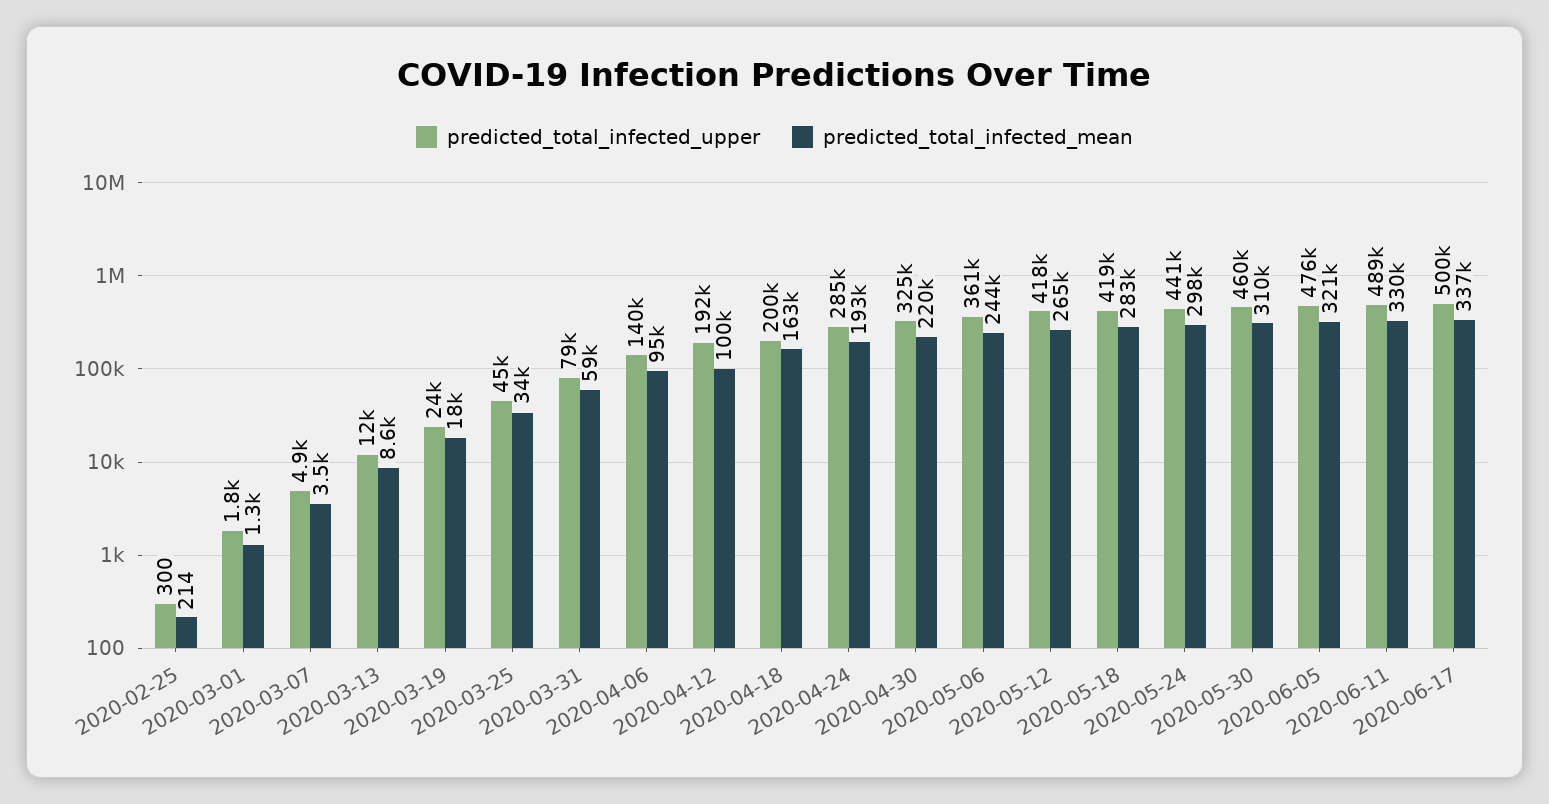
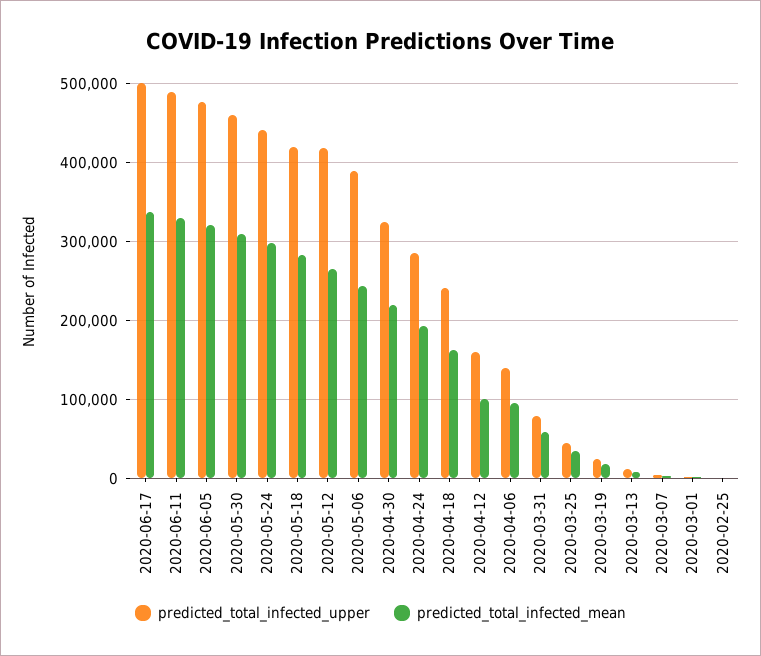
  {
    "predicted_total_infected_upper": {
      "2020-02-25": 300,
      "2020-03-01": 1800,
      "2020-03-07": 4900,
      "2020-03-13": 12000,
      "2020-03-19": 24000,
      "2020-03-25": 45000,
      "2020-03-31": 79000,
      "2020-04-06": 140000,
-     "2020-04-12": 192000,
+     "2020-04-12": 160000,
-     "2020-04-18": 200000,
+     "2020-04-18": 240000,
      "2020-04-24": 285000,
      "2020-04-30": 325000,
-     "2020-05-06": 361000,
+     "2020-05-06": 390000,
      "2020-05-12": 418000,
      "2020-05-18": 419000,
      "2020-05-24": 441000,
      "2020-05-30": 460000,
      "2020-06-05": 476000,
      "2020-06-11": 489000,
      "2020-06-17": 500000
    },
    "predicted_total_infected_mean": {
      "2020-02-25": 214,
      "2020-03-01": 1300,
      "2020-03-07": 3500,
      "2020-03-13": 8600,
      "2020-03-19": 18000,
      "2020-03-25": 34000,
      "2020-03-31": 59000,
      "2020-04-06": 95000,
      "2020-04-12": 100000,
      "2020-04-18": 163000,
      "2020-04-24": 193000,
      "2020-04-30": 220000,
      "2020-05-06": 244000,
      "2020-05-12": 265000,
      "2020-05-18": 283000,
      "2020-05-24": 298000,
      "2020-05-30": 310000,
      "2020-06-05": 321000,
      "2020-06-11": 330000,
      "2020-06-17": 337000
    }
  }

